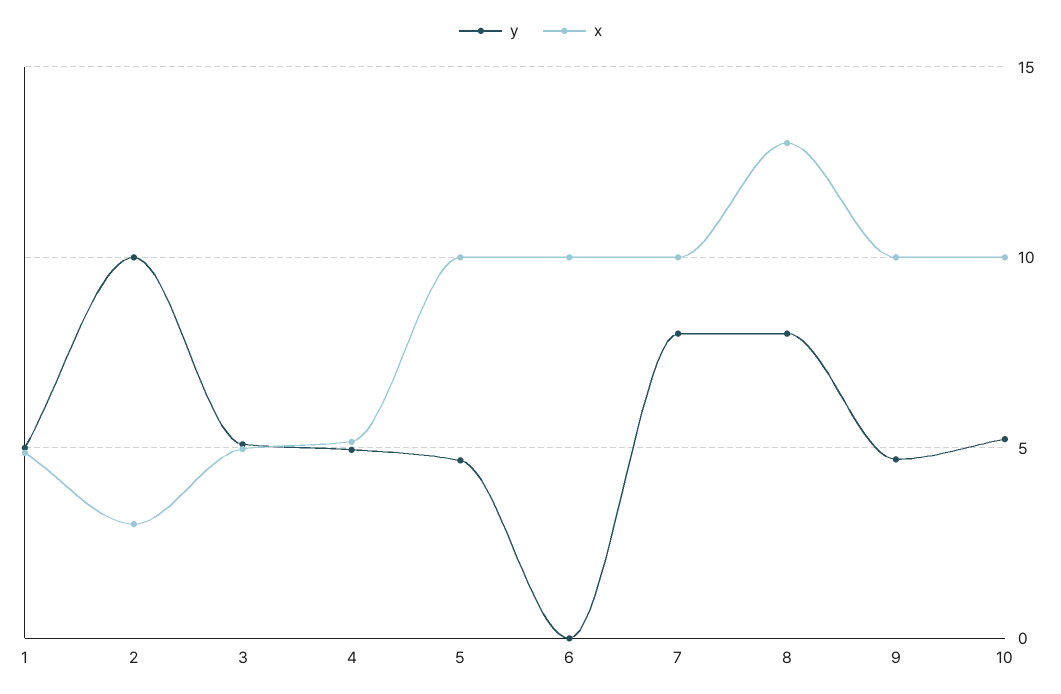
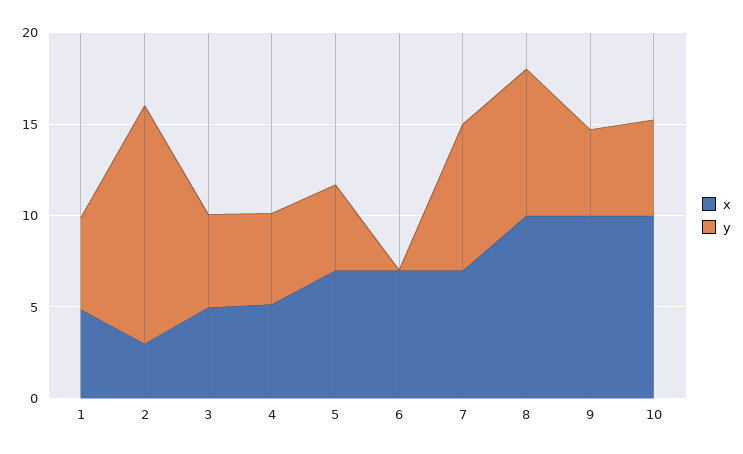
  {
    "y": {
      "1": 5,
-     "2": 10,
+     "2": 13,
      "3": 5,
      "4": 5,
      "5": 4.5,
      "6": 0,
      "7": 8,
      "8": 8,
      "9": 4.5,
      "10": 5
    },
    "x": {
      "1": 5,
      "2": 3,
      "3": 5,
      "4": 5,
-     "5": 10,
+     "5": 7,
-     "6": 10,
+     "6": 7,
-     "7": 10,
+     "7": 7,
-     "8": 13,
+     "8": 10,
      "9": 10,
      "10": 10
    }
  }

